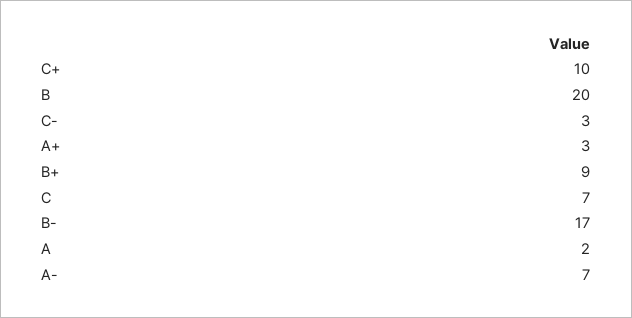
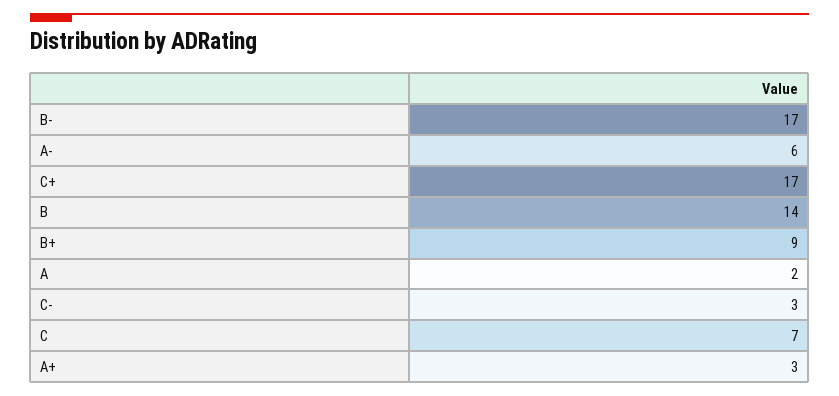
  {
-   "C+": 10,
+   "C+": 17,
-   "B": 20,
+   "B": 14,
    "C-": 3,
    "A+": 3,
    "B+": 9,
    "C": 7,
    "B-": 17,
    "A": 2,
-   "A-": 7
+   "A-": 6
  }

